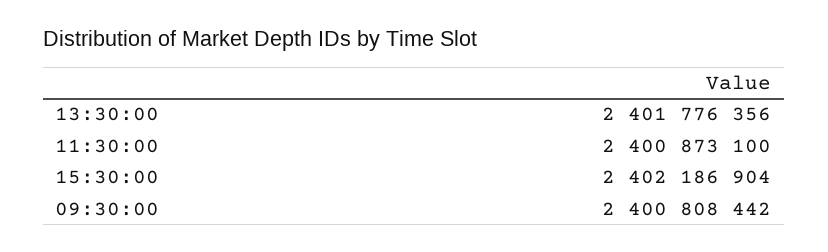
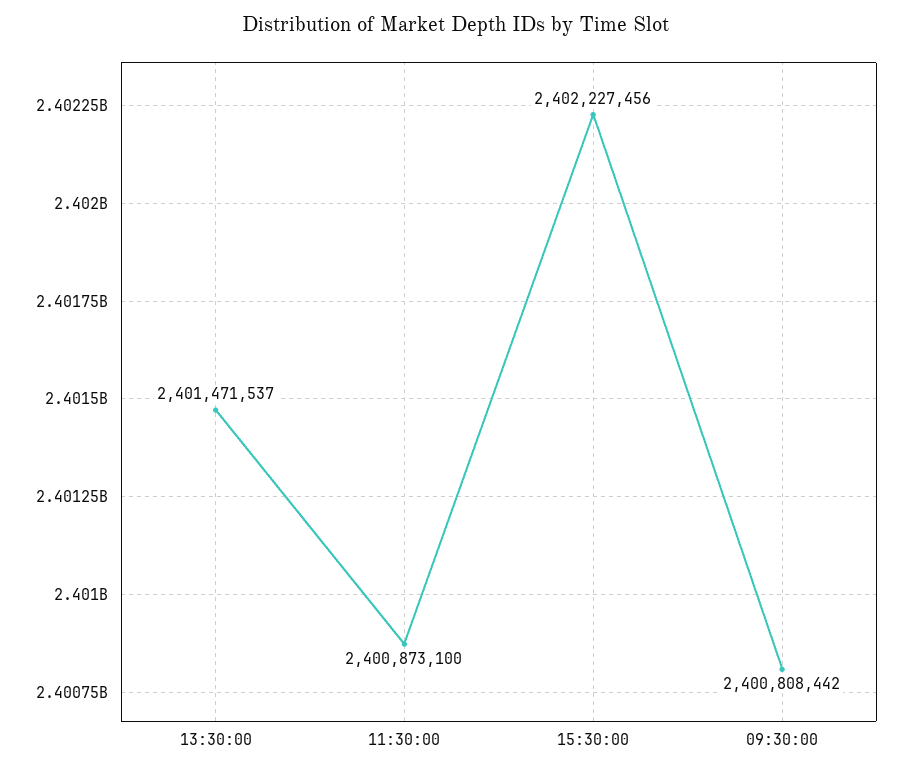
  {
-   "13:30:00": 2401776356,
+   "13:30:00": 2401471537,
    "11:30:00": 2400873100,
-   "15:30:00": 2402186904,
+   "15:30:00": 2402227456,
    "09:30:00": 2400808442
  }

